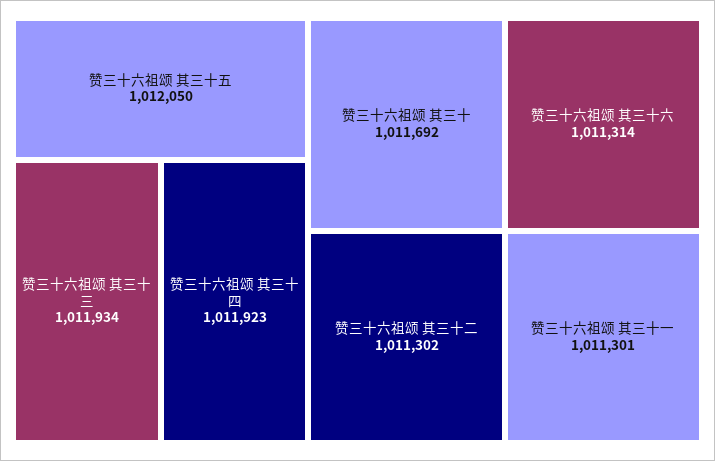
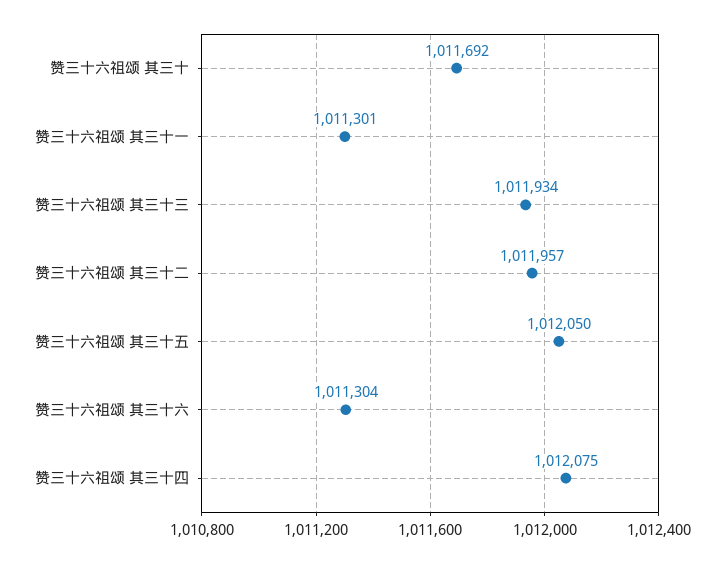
  {
    "赞三十六祖颂 其三十五": 1012050,
    "赞三十六祖颂 其三十三": 1011934,
-   "赞三十六祖颂 其三十四": 1011923,
+   "赞三十六祖颂 其三十四": 1012075,
    "赞三十六祖颂 其三十": 1011692,
-   "赞三十六祖颂 其三十六": 1011314,
+   "赞三十六祖颂 其三十六": 1011304,
-   "赞三十六祖颂 其三十二": 1011302,
+   "赞三十六祖颂 其三十二": 1011957,
    "赞三十六祖颂 其三十一": 1011301
  }

